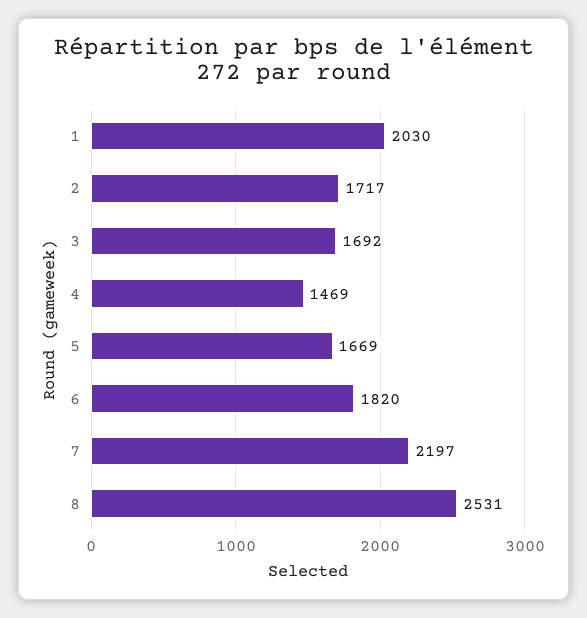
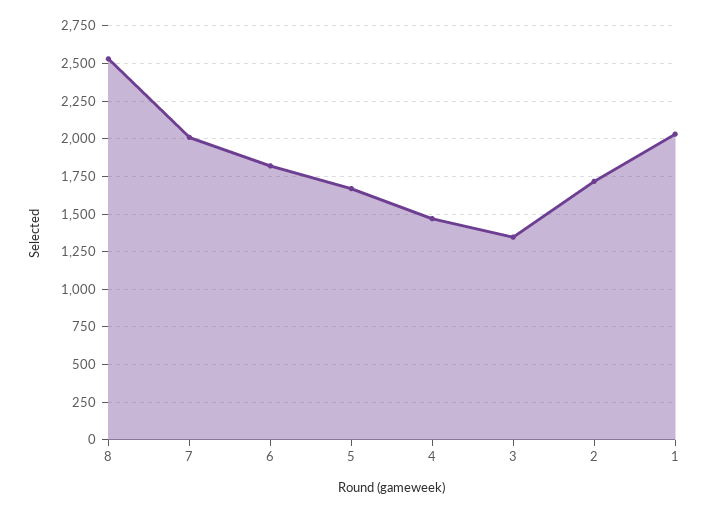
  {
    "1": 2030,
    "2": 1717,
-   "3": 1692,
+   "3": 1350,
    "4": 1469,
    "5": 1669,
    "6": 1820,
-   "7": 2197,
+   "7": 2000,
    "8": 2531
  }

